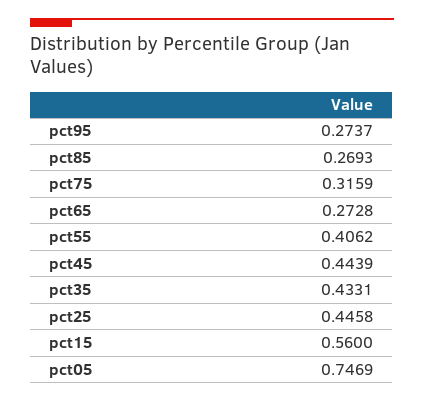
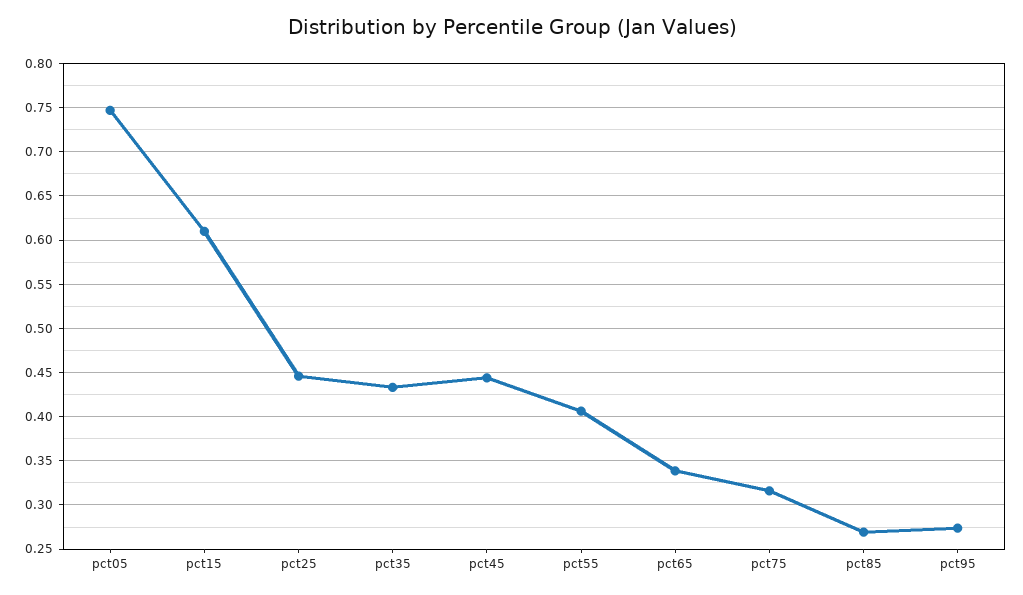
  {
    "pct95": 0.2737,
    "pct85": 0.2693,
    "pct75": 0.3159,
-   "pct65": 0.2728,
+   "pct65": 0.34,
    "pct55": 0.4062,
    "pct45": 0.4439,
    "pct35": 0.4331,
    "pct25": 0.4458,
-   "pct15": 0.56,
+   "pct15": 0.61,
    "pct05": 0.7469
  }

